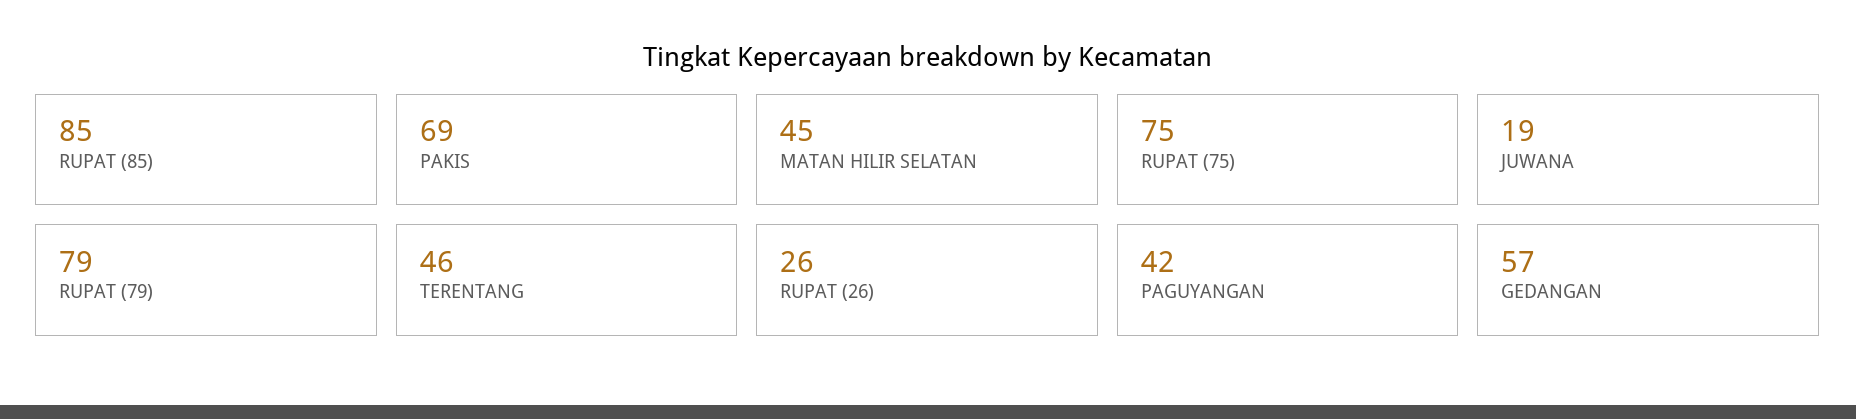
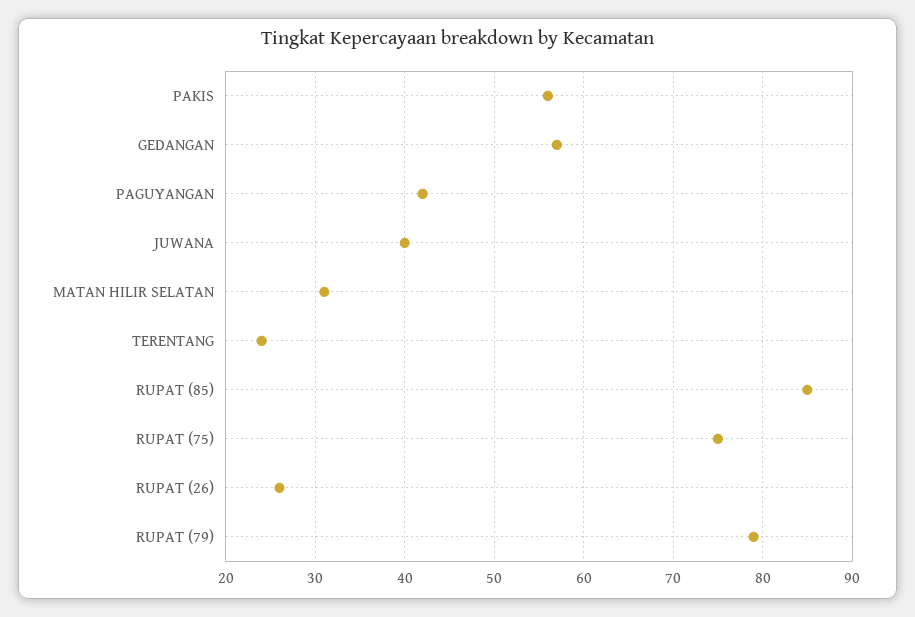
  {
    "RUPAT (85)": 85,
-   "PAKIS": 69,
+   "PAKIS": 56,
-   "MATAN HILIR SELATAN": 45,
+   "MATAN HILIR SELATAN": 31,
    "RUPAT (75)": 75,
-   "JUWANA": 19,
+   "JUWANA": 40,
    "RUPAT (79)": 79,
-   "TERENTANG": 46,
+   "TERENTANG": 24,
    "RUPAT (26)": 26,
    "PAGUYANGAN": 42,
    "GEDANGAN": 57
  }

